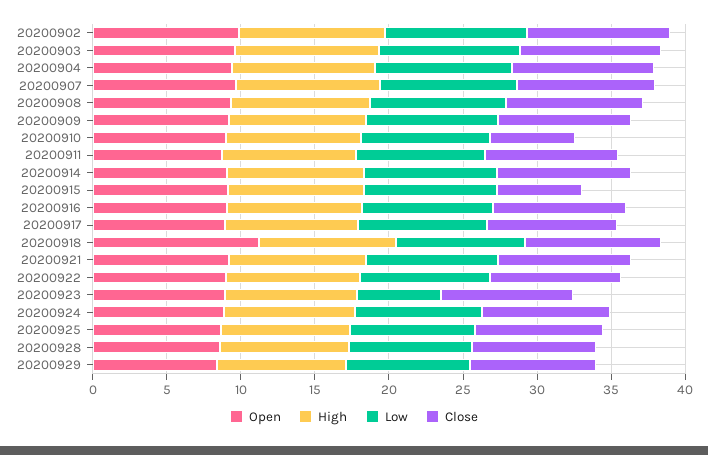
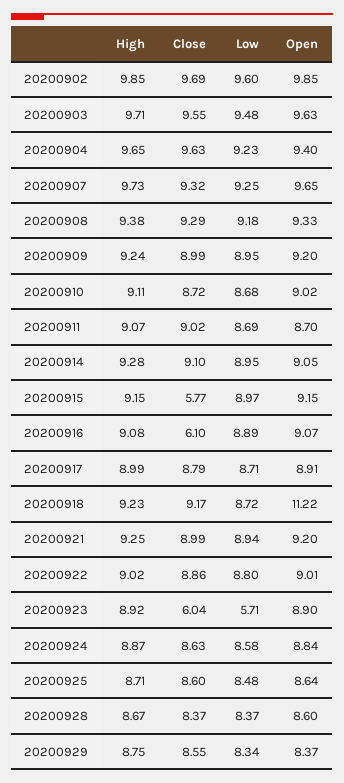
  {
    "Open": {
      "20200902": 9.85,
      "20200903": 9.63,
      "20200904": 9.4,
      "20200907": 9.65,
      "20200908": 9.33,
      "20200909": 9.2,
      "20200910": 9.02,
      "20200911": 8.7,
      "20200914": 9.05,
      "20200915": 9.15,
      "20200916": 9.07,
      "20200917": 8.91,
      "20200918": 11.22,
      "20200921": 9.2,
      "20200922": 9.01,
      "20200923": 8.9,
      "20200924": 8.84,
      "20200925": 8.64,
      "20200928": 8.6,
      "20200929": 8.37
    },
    "High": {
      "20200902": 9.85,
      "20200903": 9.71,
      "20200904": 9.65,
      "20200907": 9.73,
      "20200908": 9.38,
      "20200909": 9.24,
      "20200910": 9.11,
      "20200911": 9.07,
      "20200914": 9.28,
      "20200915": 9.15,
      "20200916": 9.08,
      "20200917": 8.99,
      "20200918": 9.23,
      "20200921": 9.25,
      "20200922": 9.02,
      "20200923": 8.92,
      "20200924": 8.87,
      "20200925": 8.71,
      "20200928": 8.67,
      "20200929": 8.75
    },
    "Low": {
      "20200902": 9.6,
      "20200903": 9.48,
      "20200904": 9.23,
      "20200907": 9.25,
      "20200908": 9.18,
      "20200909": 8.95,
      "20200910": 8.68,
      "20200911": 8.69,
      "20200914": 8.95,
      "20200915": 8.97,
      "20200916": 8.89,
      "20200917": 8.71,
      "20200918": 8.72,
      "20200921": 8.94,
      "20200922": 8.8,
      "20200923": 5.71,
      "20200924": 8.58,
      "20200925": 8.48,
      "20200928": 8.37,
      "20200929": 8.34
    },
    "Close": {
      "20200902": 9.69,
      "20200903": 9.55,
      "20200904": 9.63,
      "20200907": 9.32,
      "20200908": 9.29,
      "20200909": 8.99,
-     "20200910": 6,
+     "20200910": 8.72,
      "20200911": 9.02,
      "20200914": 9.1,
      "20200915": 5.77,
-     "20200916": 9,
+     "20200916": 6.1,
      "20200917": 8.79,
      "20200918": 9.17,
      "20200921": 8.99,
      "20200922": 8.86,
-     "20200923": 9,
+     "20200923": 6.04,
      "20200924": 8.63,
      "20200925": 8.6,
      "20200928": 8.37,
      "20200929": 8.55
    }
  }

